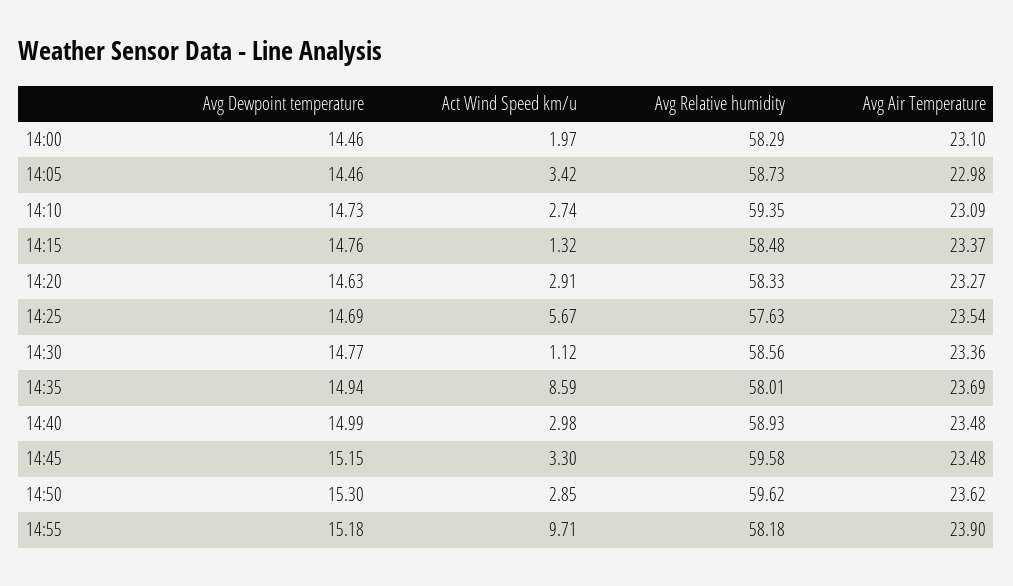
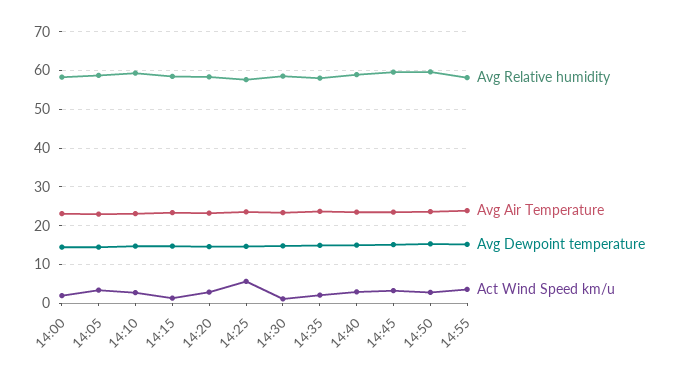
  {
    "Avg Dewpoint temperature": {
      "14:00": 14.46,
      "14:05": 14.46,
      "14:10": 14.73,
      "14:15": 14.76,
      "14:20": 14.63,
      "14:25": 14.69,
      "14:30": 14.77,
      "14:35": 14.94,
      "14:40": 14.99,
      "14:45": 15.15,
      "14:50": 15.3,
      "14:55": 15.18
    },
    "Act Wind Speed km/u": {
      "14:00": 1.97,
      "14:05": 3.42,
      "14:10": 2.74,
      "14:15": 1.32,
      "14:20": 2.91,
      "14:25": 5.67,
      "14:30": 1.12,
-     "14:35": 8.59,
+     "14:35": 2,
      "14:40": 2.98,
      "14:45": 3.3,
      "14:50": 2.85,
-     "14:55": 9.71
+     "14:55": 4
    },
    "Avg Relative humidity": {
      "14:00": 58.29,
      "14:05": 58.73,
      "14:10": 59.35,
      "14:15": 58.48,
      "14:20": 58.33,
      "14:25": 57.63,
      "14:30": 58.56,
      "14:35": 58.01,
      "14:40": 58.93,
      "14:45": 59.58,
      "14:50": 59.62,
      "14:55": 58.18
    },
    "Avg Air Temperature": {
      "14:00": 23.1,
      "14:05": 22.98,
      "14:10": 23.09,
      "14:15": 23.37,
      "14:20": 23.27,
      "14:25": 23.54,
      "14:30": 23.36,
      "14:35": 23.69,
      "14:40": 23.48,
      "14:45": 23.48,
      "14:50": 23.62,
      "14:55": 23.9
    }
  }

